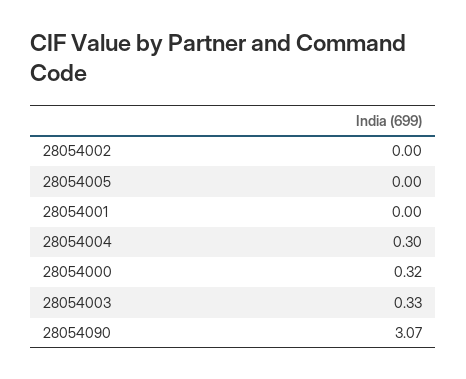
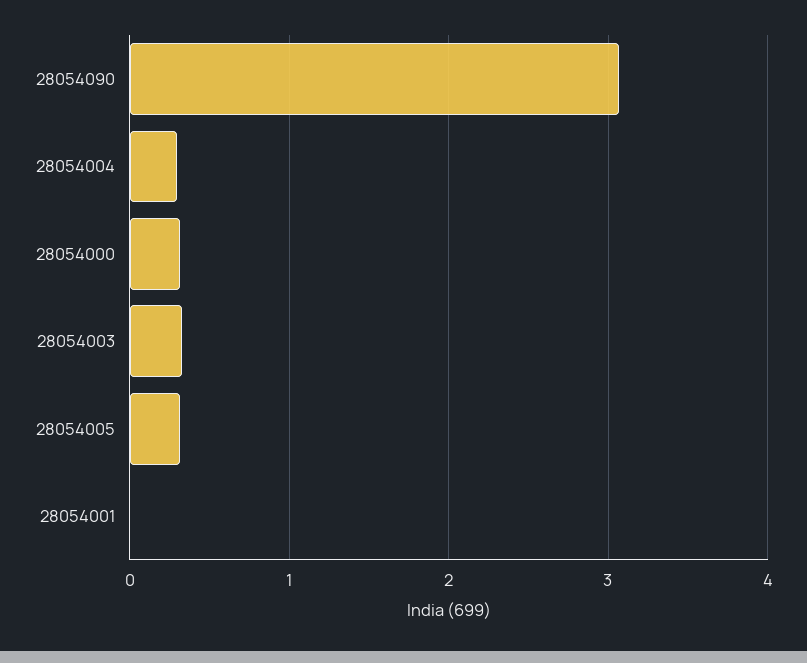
  {
-   "28054002": 0,
-   "28054005": 0,
+   "28054005": 0.3,
    "28054001": 0,
    "28054004": 0.3,
    "28054000": 0.32,
    "28054003": 0.33,
    "28054090": 3.07
  }

